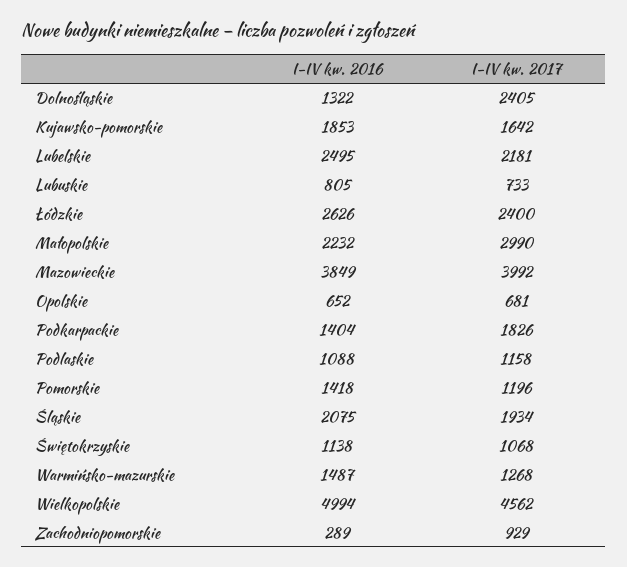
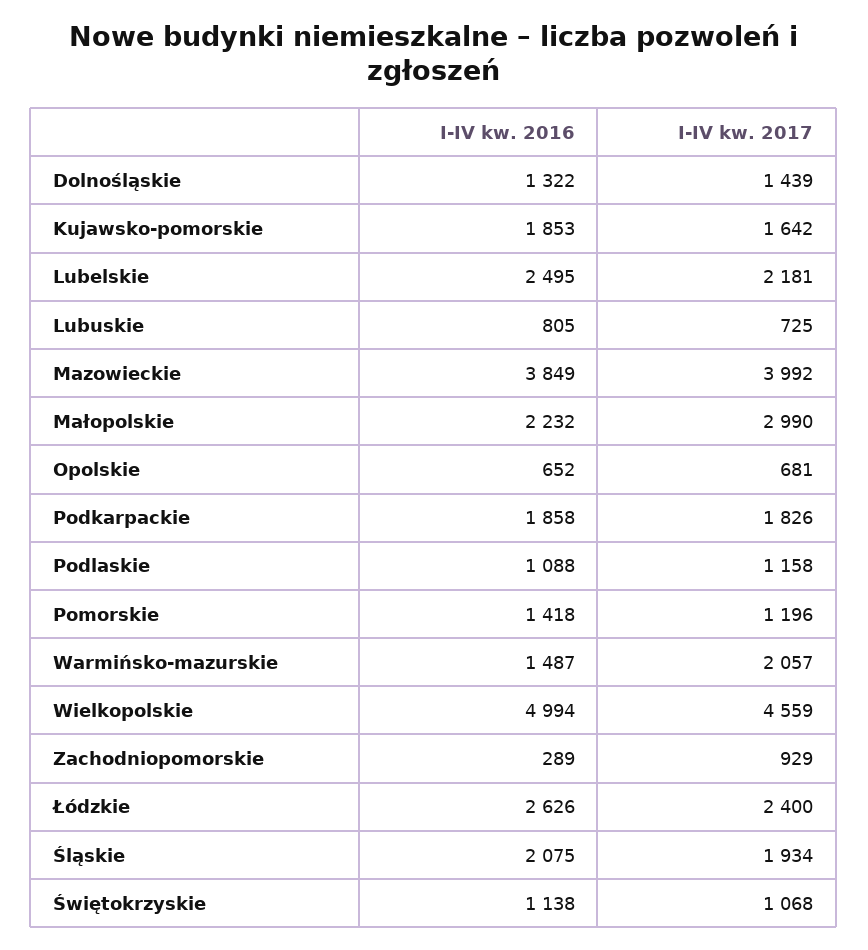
  {
    "I-IV kw. 2016": {
      "Dolnośląskie": 1322,
      "Kujawsko-pomorskie": 1853,
      "Lubelskie": 2495,
      "Lubuskie": 805,
      "Łódzkie": 2626,
      "Małopolskie": 2232,
      "Mazowieckie": 3849,
      "Opolskie": 652,
-     "Podkarpackie": 1404,
+     "Podkarpackie": 1858,
      "Podlaskie": 1088,
      "Pomorskie": 1418,
      "Śląskie": 2075,
      "Świętokrzyskie": 1138,
      "Warmińsko-mazurskie": 1487,
      "Wielkopolskie": 4994,
      "Zachodniopomorskie": 289
    },
    "I-IV kw. 2017": {
-     "Dolnośląskie": 2405,
+     "Dolnośląskie": 1439,
      "Kujawsko-pomorskie": 1642,
      "Lubelskie": 2181,
-     "Lubuskie": 733,
+     "Lubuskie": 725,
      "Łódzkie": 2400,
      "Małopolskie": 2990,
      "Mazowieckie": 3992,
      "Opolskie": 681,
      "Podkarpackie": 1826,
      "Podlaskie": 1158,
      "Pomorskie": 1196,
      "Śląskie": 1934,
      "Świętokrzyskie": 1068,
-     "Warmińsko-mazurskie": 1268,
+     "Warmińsko-mazurskie": 2057,
-     "Wielkopolskie": 4562,
+     "Wielkopolskie": 4559,
      "Zachodniopomorskie": 929
    }
  }

